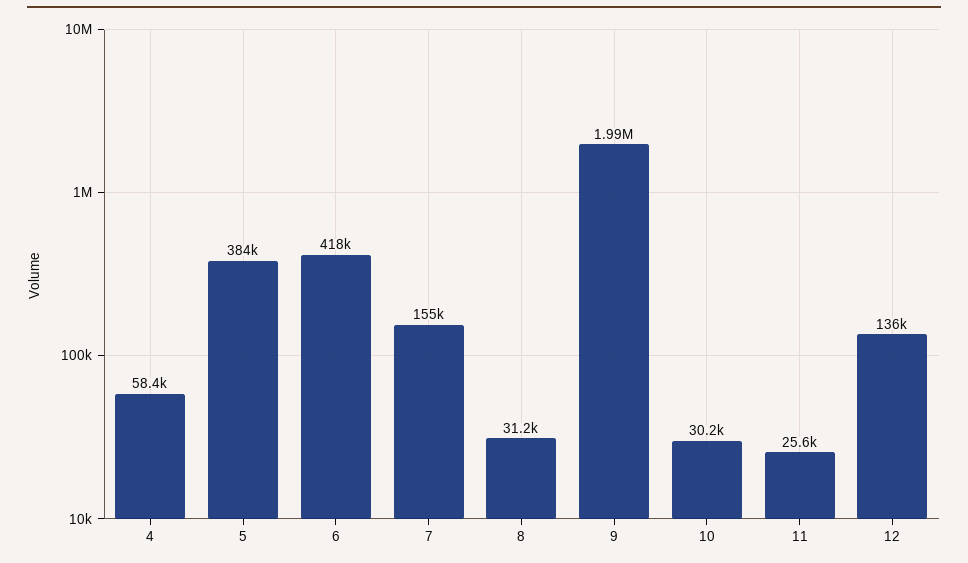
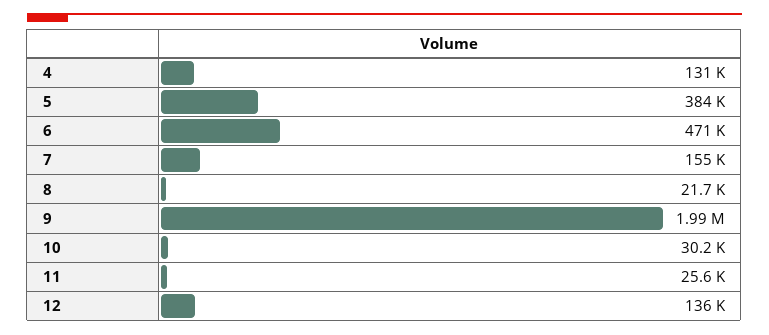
  {
-   "4": 58400,
+   "4": 131000,
    "5": 384000,
-   "6": 418000,
+   "6": 471000,
    "7": 155000,
-   "8": 31200,
+   "8": 21700,
    "9": 1990000,
    "10": 30200,
    "11": 25600,
    "12": 136000
  }

